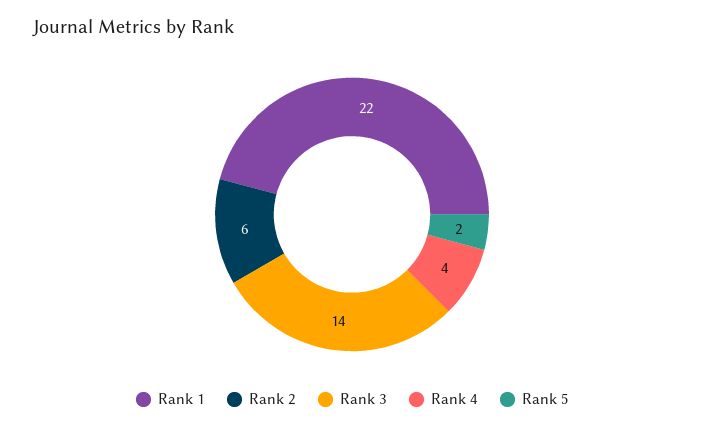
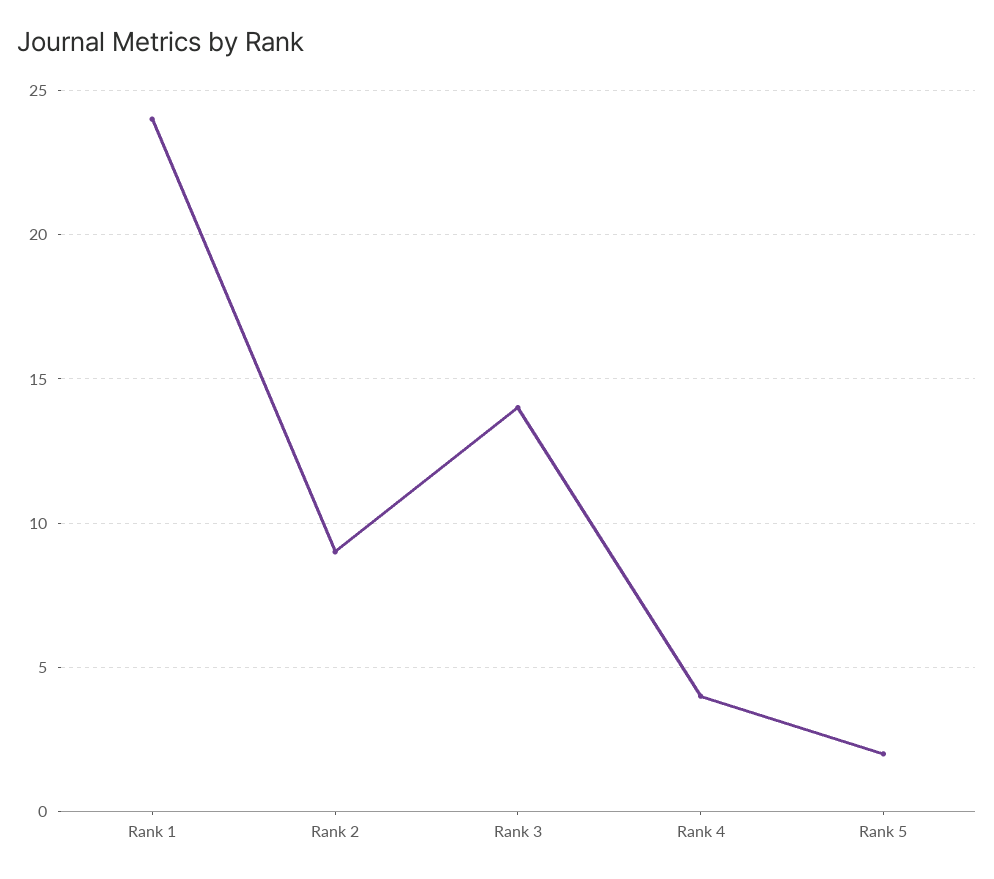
  {
-   "Rank 1": 22,
+   "Rank 1": 24,
-   "Rank 2": 6,
+   "Rank 2": 9,
    "Rank 3": 14,
    "Rank 4": 4,
    "Rank 5": 2
  }

